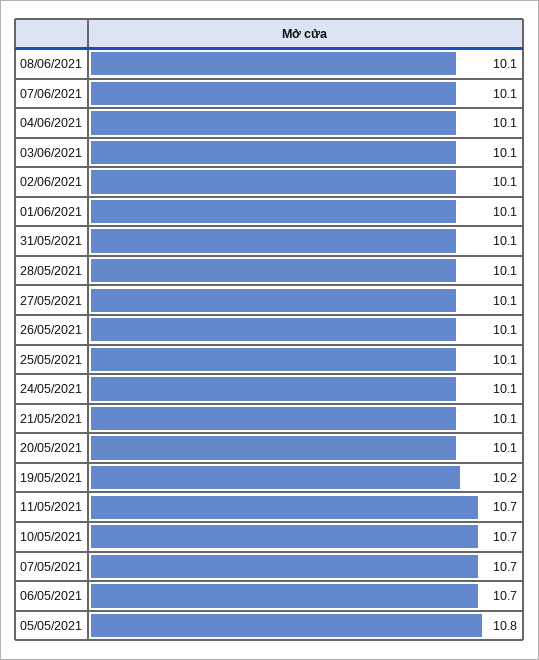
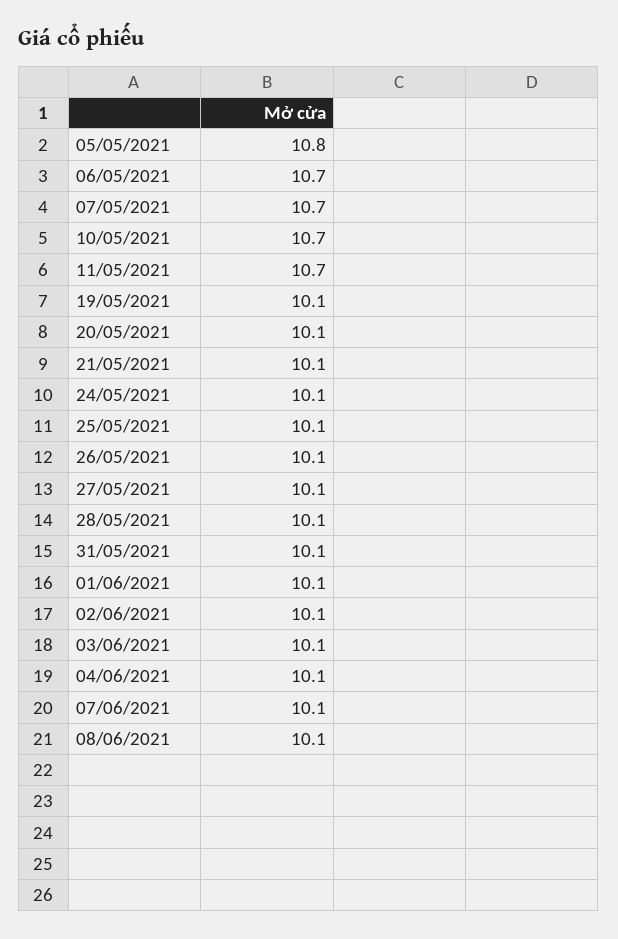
  {
    "08/06/2021": 10.1,
    "07/06/2021": 10.1,
    "04/06/2021": 10.1,
    "03/06/2021": 10.1,
    "02/06/2021": 10.1,
    "01/06/2021": 10.1,
    "31/05/2021": 10.1,
    "28/05/2021": 10.1,
    "27/05/2021": 10.1,
    "26/05/2021": 10.1,
    "25/05/2021": 10.1,
    "24/05/2021": 10.1,
    "21/05/2021": 10.1,
    "20/05/2021": 10.1,
-   "19/05/2021": 10.2,
+   "19/05/2021": 10.1,
    "11/05/2021": 10.7,
    "10/05/2021": 10.7,
    "07/05/2021": 10.7,
    "06/05/2021": 10.7,
    "05/05/2021": 10.8
  }

